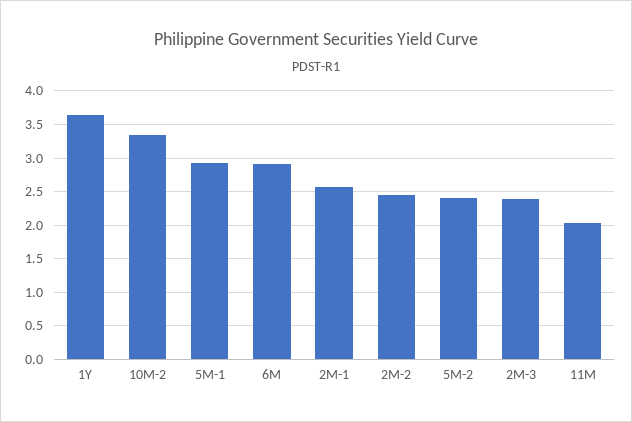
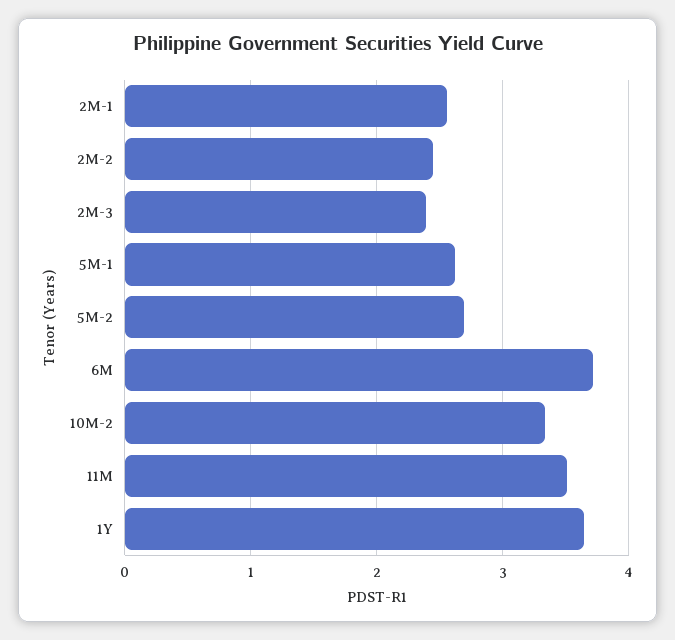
  {
    "1Y": 3.6,
    "10M-2": 3.3,
-   "5M-1": 2.9,
+   "5M-1": 2.6,
-   "6M": 2.9,
+   "6M": 3.7,
    "2M-1": 2.6,
    "2M-2": 2.4,
-   "5M-2": 2.4,
+   "5M-2": 2.7,
    "2M-3": 2.4,
-   "11M": 2
+   "11M": 3.5
  }

